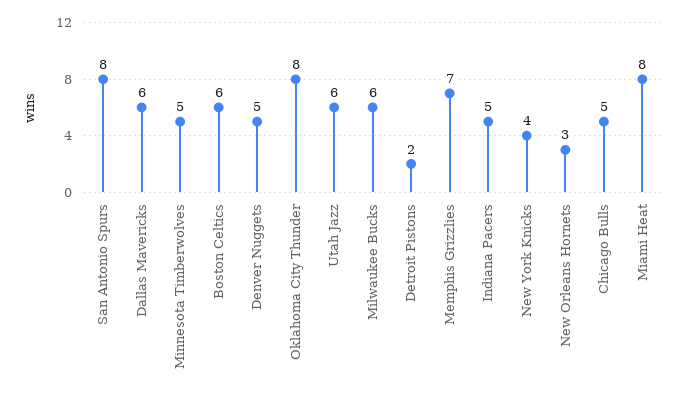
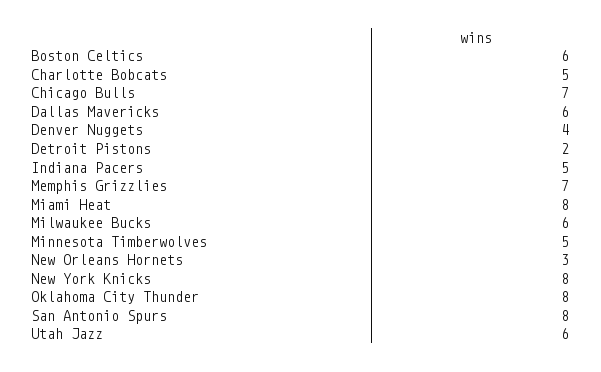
  {
    "San Antonio Spurs": 8,
    "Dallas Mavericks": 6,
    "Minnesota Timberwolves": 5,
    "Boston Celtics": 6,
-   "Denver Nuggets": 5,
+   "Denver Nuggets": 4,
    "Oklahoma City Thunder": 8,
    "Utah Jazz": 6,
    "Milwaukee Bucks": 6,
    "Detroit Pistons": 2,
    "Memphis Grizzlies": 7,
    "Indiana Pacers": 5,
-   "New York Knicks": 4,
+   "New York Knicks": 8,
    "New Orleans Hornets": 3,
-   "Chicago Bulls": 5,
+   "Chicago Bulls": 7,
-   "Miami Heat": 8
+   "Miami Heat": 8,
+   "Charlotte Bobcats": 5
  }

